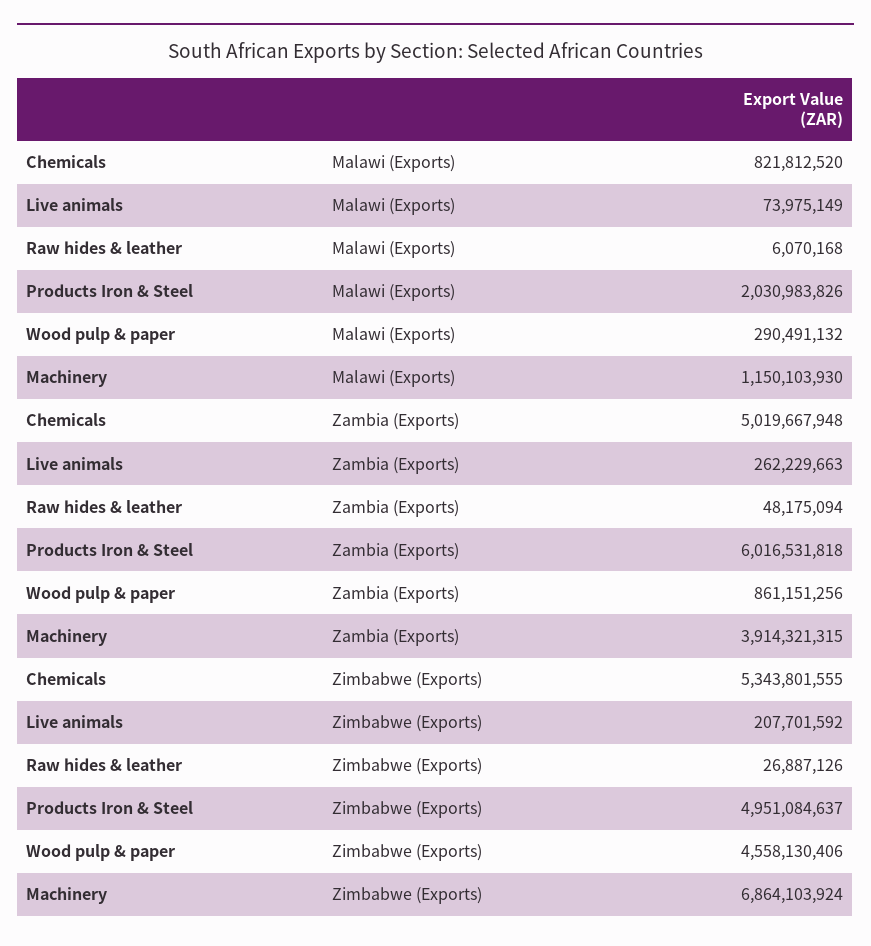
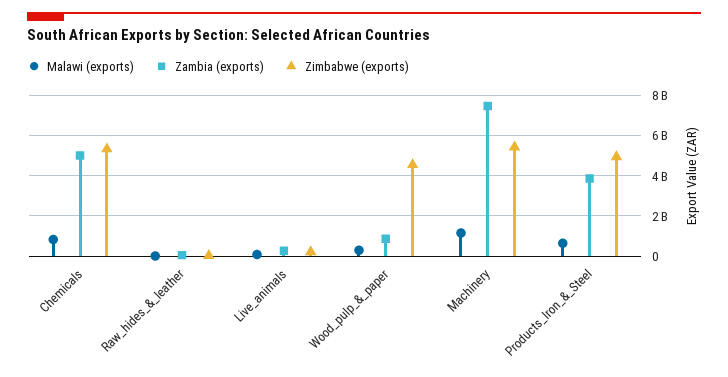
  {
    "Malawi (Exports)": {
      "Chemicals": 821812520,
      "Live animals": 73975149,
      "Raw hides & leather": 6070168,
-     "Products Iron & Steel": 2030983826,
+     "Products Iron & Steel": 500000000,
      "Wood pulp & paper": 290491132,
      "Machinery": 1150103930
    },
    "Zambia (Exports)": {
      "Chemicals": 5019667948,
      "Live animals": 262229663,
      "Raw hides & leather": 48175094,
-     "Products Iron & Steel": 6016531818,
+     "Products Iron & Steel": 4000000000,
      "Wood pulp & paper": 861151256,
-     "Machinery": 3914321315
+     "Machinery": 7500000000
    },
    "Zimbabwe (Exports)": {
      "Chemicals": 5343801555,
      "Live animals": 207701592,
      "Raw hides & leather": 26887126,
      "Products Iron & Steel": 4951084637,
      "Wood pulp & paper": 4558130406,
-     "Machinery": 6864103924
+     "Machinery": 5500000000
    }
  }

